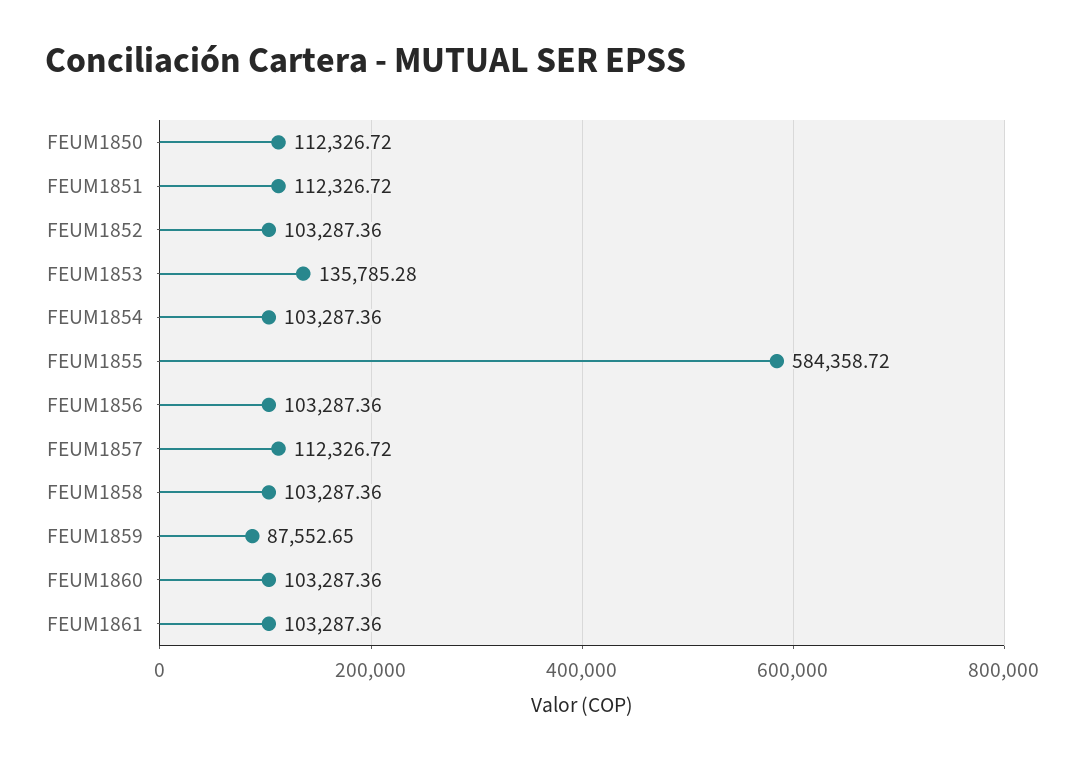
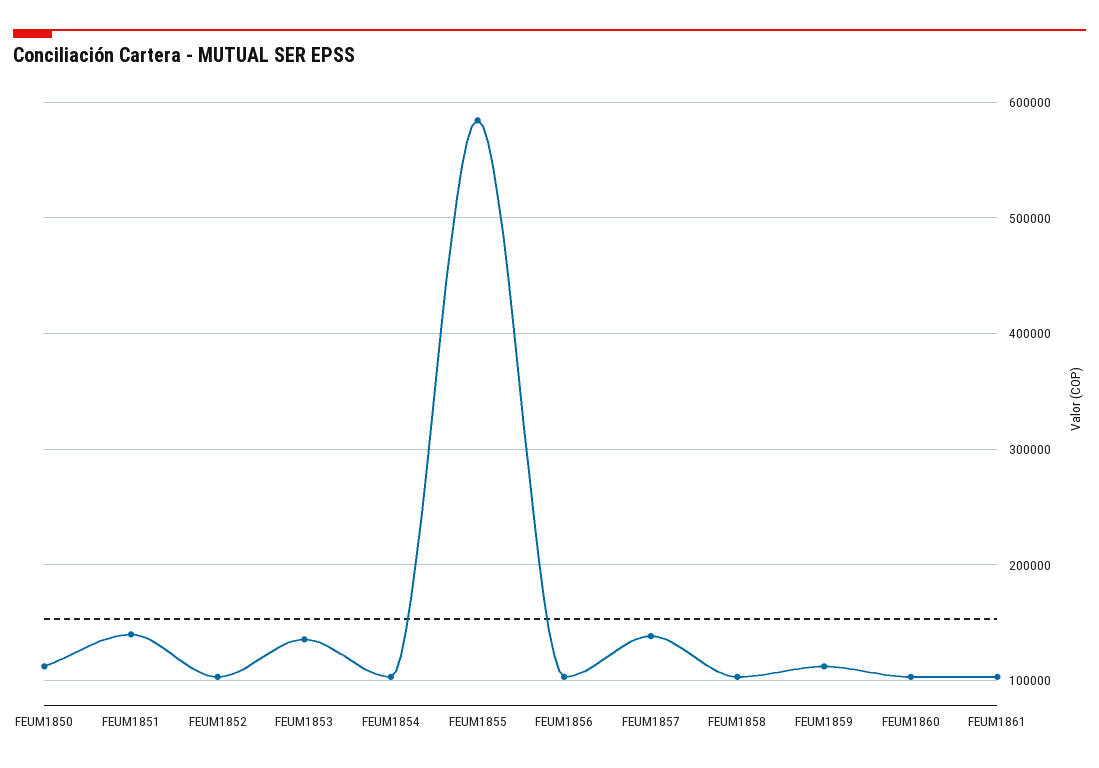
  {
    "FEUM1850": 112326.72,
-   "FEUM1851": 112326.72,
+   "FEUM1851": 140000,
    "FEUM1852": 103287.36,
    "FEUM1853": 135785.28,
    "FEUM1854": 103287.36,
    "FEUM1855": 584358.72,
    "FEUM1856": 103287.36,
-   "FEUM1857": 112326.72,
+   "FEUM1857": 140000,
    "FEUM1858": 103287.36,
-   "FEUM1859": 87552.65,
+   "FEUM1859": 110000,
    "FEUM1860": 103287.36,
    "FEUM1861": 103287.36
  }

